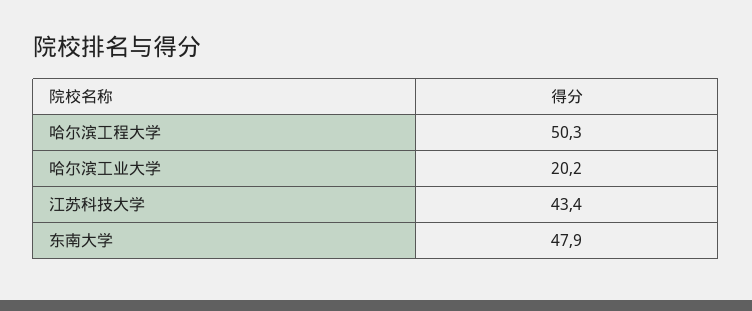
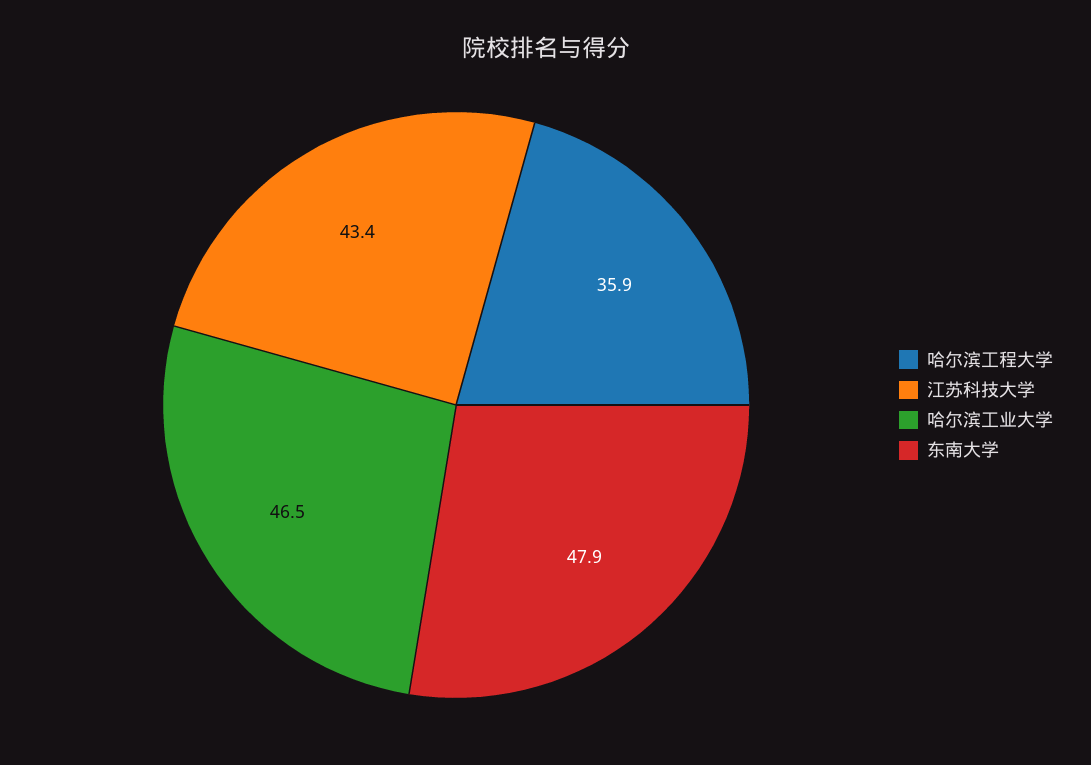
  {
-   "哈尔滨工程大学": 50.3,
+   "哈尔滨工程大学": 35.9,
-   "哈尔滨工业大学": 20.2,
+   "哈尔滨工业大学": 46.5,
    "江苏科技大学": 43.4,
    "东南大学": 47.9
  }

